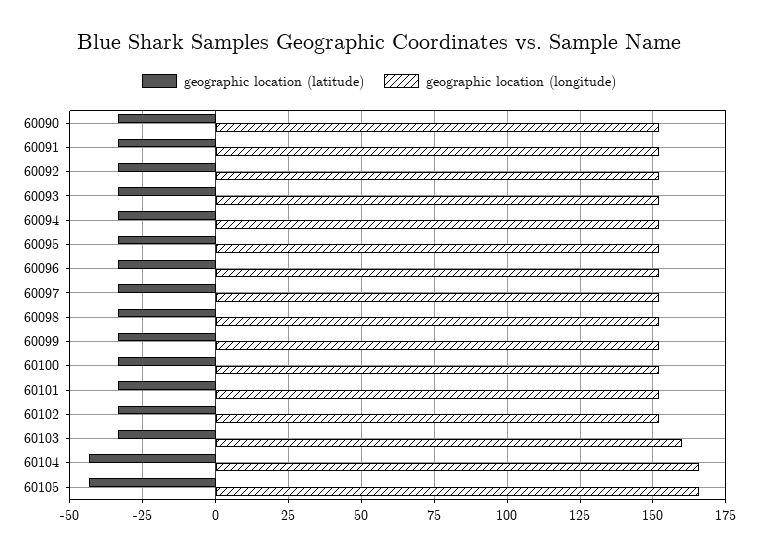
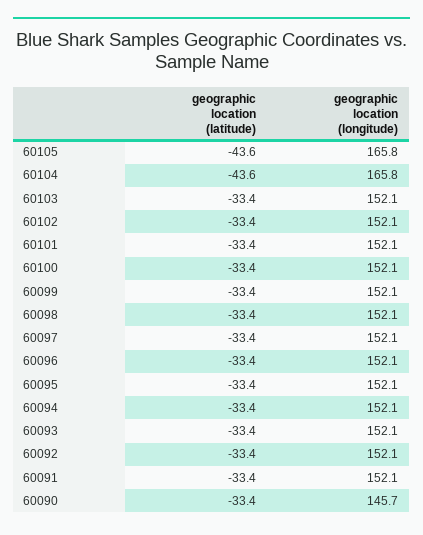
  {
    "geographic location (latitude)": {
      "60090": -33.4,
      "60091": -33.4,
      "60092": -33.4,
      "60093": -33.4,
      "60094": -33.4,
      "60095": -33.4,
      "60096": -33.4,
      "60097": -33.4,
      "60098": -33.4,
      "60099": -33.4,
      "60100": -33.4,
      "60101": -33.4,
      "60102": -33.4,
      "60103": -33.4,
      "60104": -43.6,
      "60105": -43.6
    },
    "geographic location (longitude)": {
-     "60090": 152.5,
+     "60090": 145.7,
      "60091": 152.1,
      "60092": 152.1,
      "60093": 152.1,
      "60094": 152.1,
      "60095": 152.1,
      "60096": 152.1,
      "60097": 152.1,
      "60098": 152.1,
      "60099": 152.1,
      "60100": 152.1,
      "60101": 152.1,
      "60102": 152.1,
-     "60103": 160,
+     "60103": 152.1,
      "60104": 165.8,
      "60105": 165.8
    }
  }

